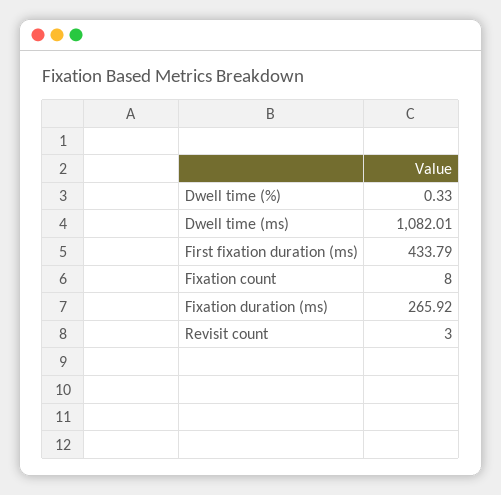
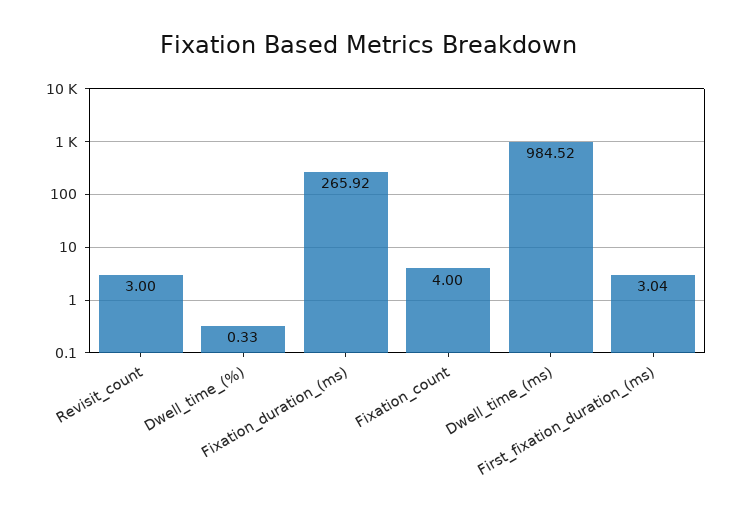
  {
    "Dwell time (%)": 0.33,
-   "Dwell time (ms)": 1082.01,
+   "Dwell time (ms)": 984.52,
-   "First fixation duration (ms)": 433.79,
+   "First fixation duration (ms)": 3.04,
-   "Fixation count": 8,
+   "Fixation count": 4,
    "Fixation duration (ms)": 265.92,
    "Revisit count": 3
  }

